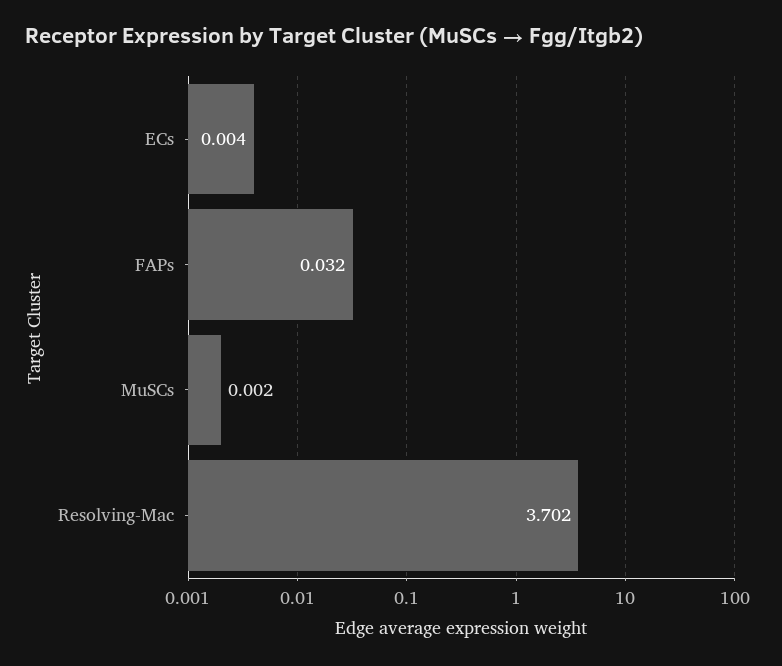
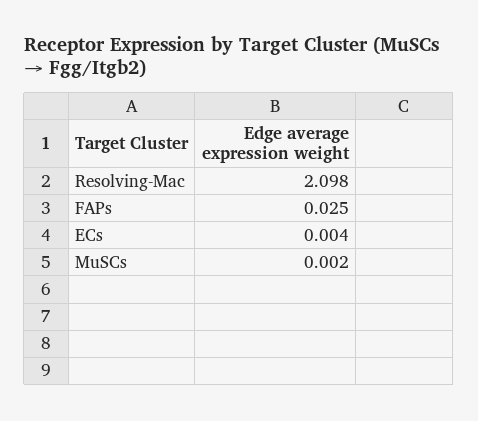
  {
    "ECs": 0.004,
-   "FAPs": 0.032,
+   "FAPs": 0.025,
    "MuSCs": 0.002,
-   "Resolving-Mac": 3.702
+   "Resolving-Mac": 2.098
  }

